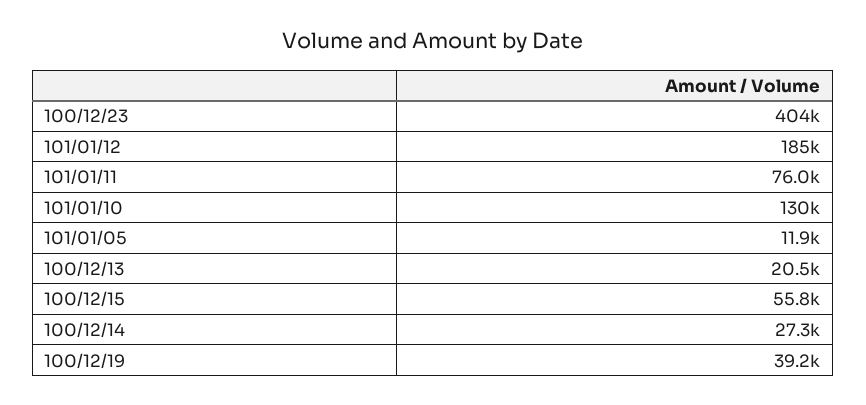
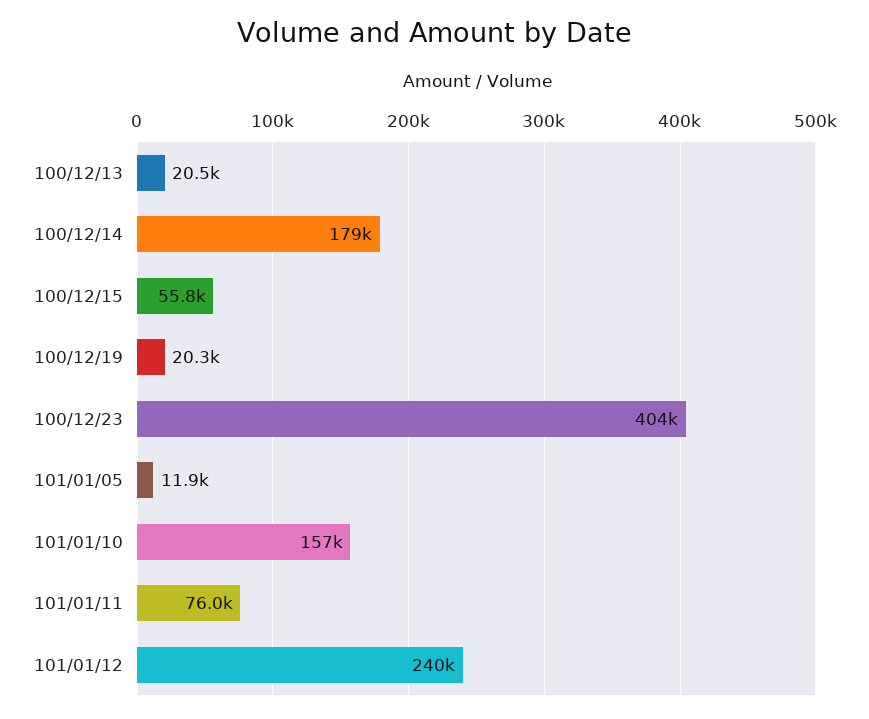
  {
    "100/12/23": 404000,
-   "101/01/12": 185000,
+   "101/01/12": 240000,
    "101/01/11": 76000,
-   "101/01/10": 130000,
+   "101/01/10": 157000,
    "101/01/05": 11900,
    "100/12/13": 20500,
    "100/12/15": 55800,
-   "100/12/14": 27300,
+   "100/12/14": 179000,
-   "100/12/19": 39200
+   "100/12/19": 20300
  }

